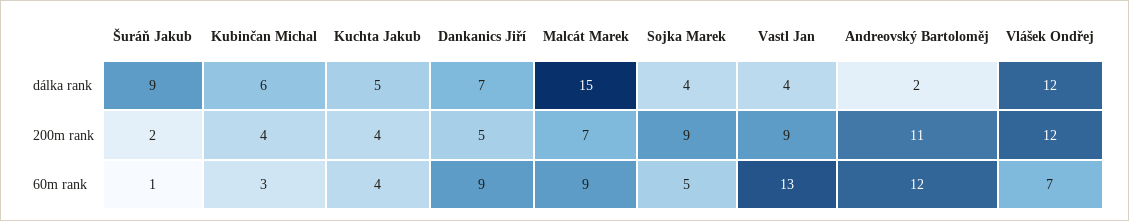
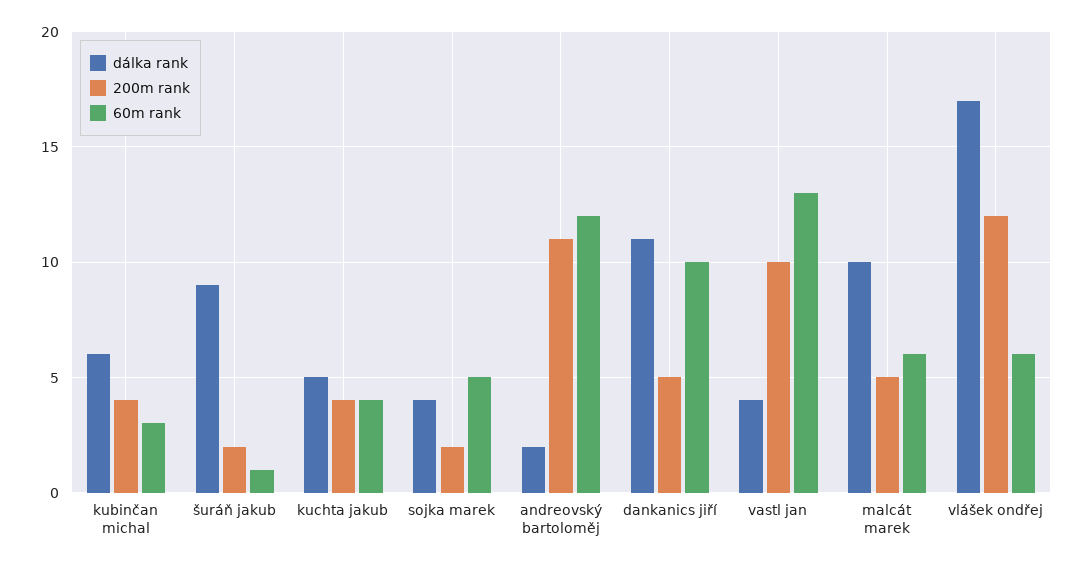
  {
    "dálka rank": {
      "Šuráň Jakub": 9,
      "Kubinčan Michal": 6,
      "Kuchta Jakub": 5,
-     "Dankanics Jiří": 7,
+     "Dankanics Jiří": 11,
-     "Malcát Marek": 15,
+     "Malcát Marek": 10,
      "Sojka Marek": 4,
      "Vastl Jan": 4,
      "Andreovský Bartoloměj": 2,
-     "Vlášek Ondřej": 12
+     "Vlášek Ondřej": 17
    },
    "200m rank": {
      "Šuráň Jakub": 2,
      "Kubinčan Michal": 4,
      "Kuchta Jakub": 4,
      "Dankanics Jiří": 5,
-     "Malcát Marek": 7,
+     "Malcát Marek": 5,
-     "Sojka Marek": 9,
+     "Sojka Marek": 2,
-     "Vastl Jan": 9,
+     "Vastl Jan": 10,
      "Andreovský Bartoloměj": 11,
      "Vlášek Ondřej": 12
    },
    "60m rank": {
      "Šuráň Jakub": 1,
      "Kubinčan Michal": 3,
      "Kuchta Jakub": 4,
-     "Dankanics Jiří": 9,
+     "Dankanics Jiří": 10,
-     "Malcát Marek": 9,
+     "Malcát Marek": 6,
      "Sojka Marek": 5,
      "Vastl Jan": 13,
      "Andreovský Bartoloměj": 12,
-     "Vlášek Ondřej": 7
+     "Vlášek Ondřej": 6
    }
  }

